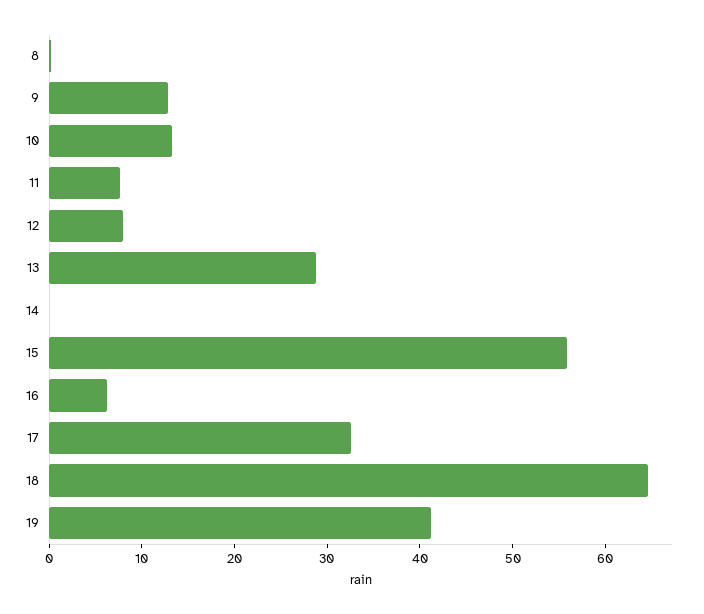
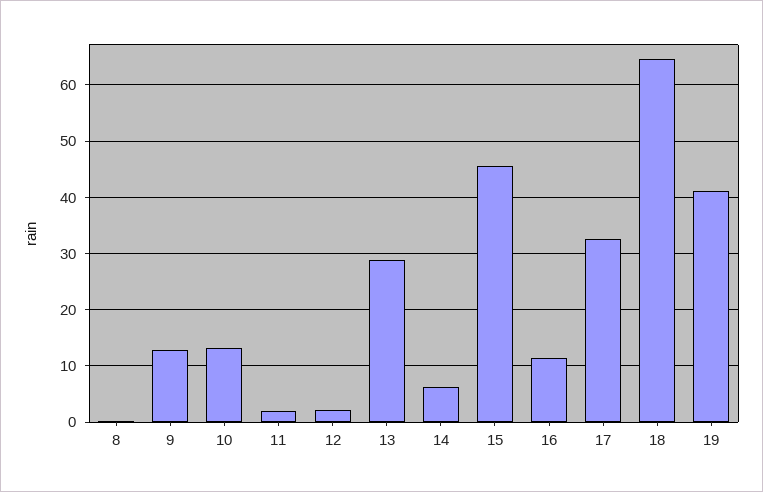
  {
    "8": 0,
    "9": 12,
    "10": 14,
-   "11": 8,
+   "11": 2,
-   "12": 8,
+   "12": 2,
    "13": 28,
-   "14": 0,
+   "14": 6,
-   "15": 56,
+   "15": 46,
-   "16": 6,
+   "16": 12,
    "17": 32,
    "18": 64,
    "19": 42
  }

